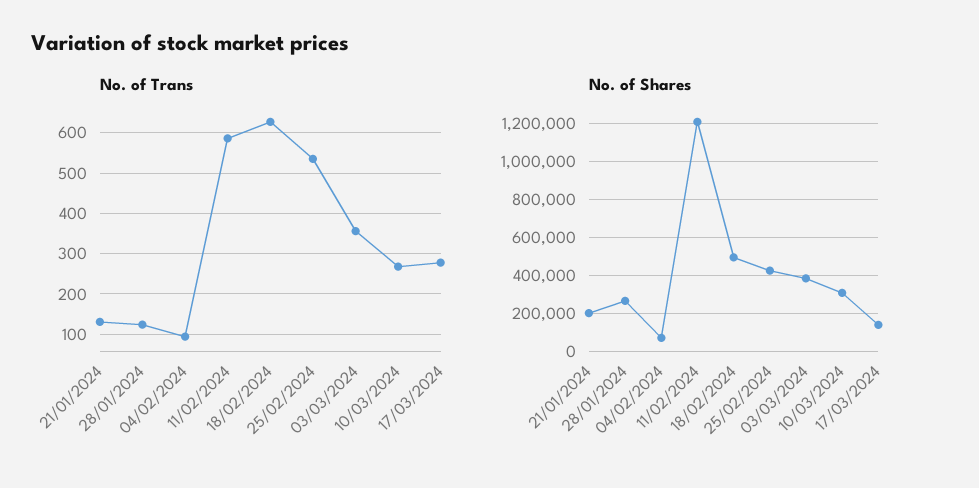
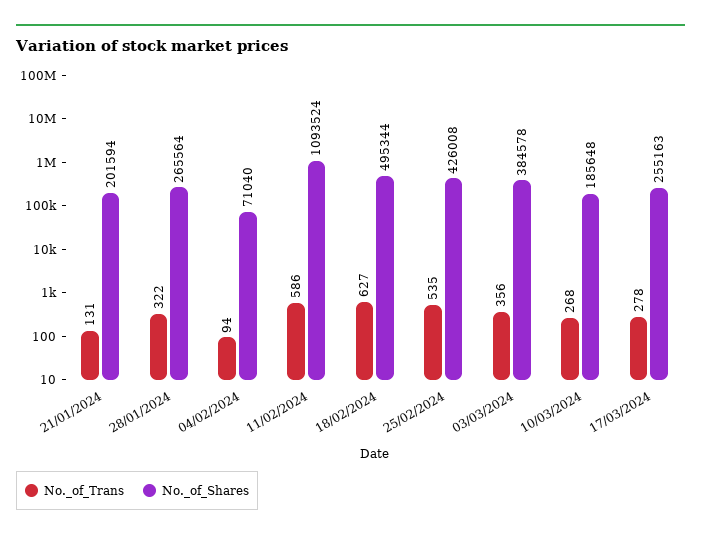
  {
    "No. of Trans": {
      "21/01/2024": 131,
-     "28/01/2024": 120,
+     "28/01/2024": 322,
      "04/02/2024": 94,
      "11/02/2024": 586,
      "18/02/2024": 627,
      "25/02/2024": 535,
      "03/03/2024": 356,
      "10/03/2024": 268,
      "17/03/2024": 278
    },
    "No. of Shares": {
      "21/01/2024": 201594,
      "28/01/2024": 265564,
      "04/02/2024": 71040,
-     "11/02/2024": 1200000,
+     "11/02/2024": 1093524,
      "18/02/2024": 495344,
      "25/02/2024": 426008,
      "03/03/2024": 384578,
-     "10/03/2024": 300000,
+     "10/03/2024": 185648,
-     "17/03/2024": 150000
+     "17/03/2024": 255163
    }
  }

